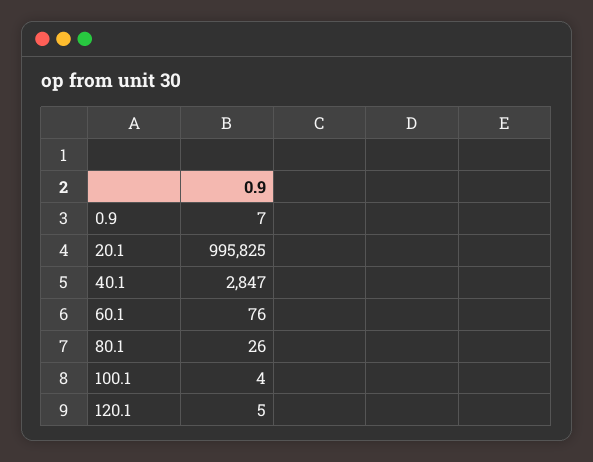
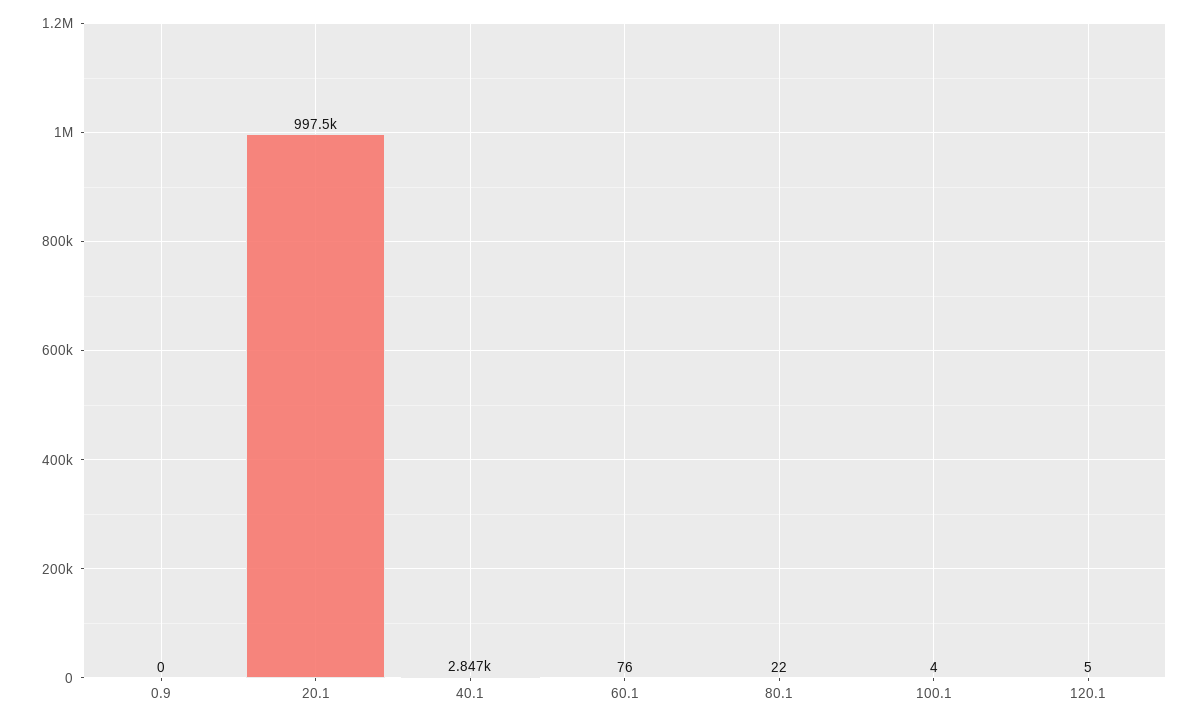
  {
-   "0.9": 7,
+   "0.9": 0,
-   "20.1": 995825,
+   "20.1": 997500,
    "40.1": 2847,
    "60.1": 76,
-   "80.1": 26,
+   "80.1": 22,
    "100.1": 4,
    "120.1": 5
  }

